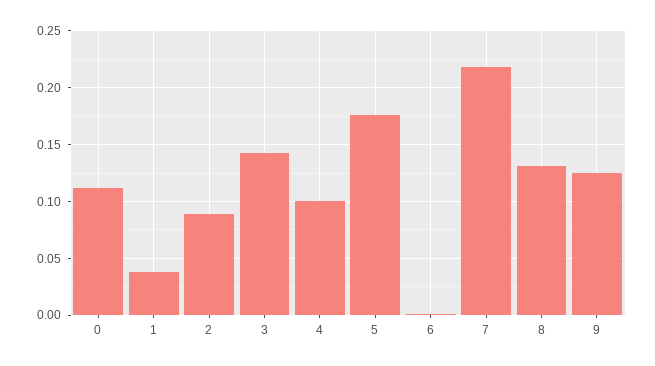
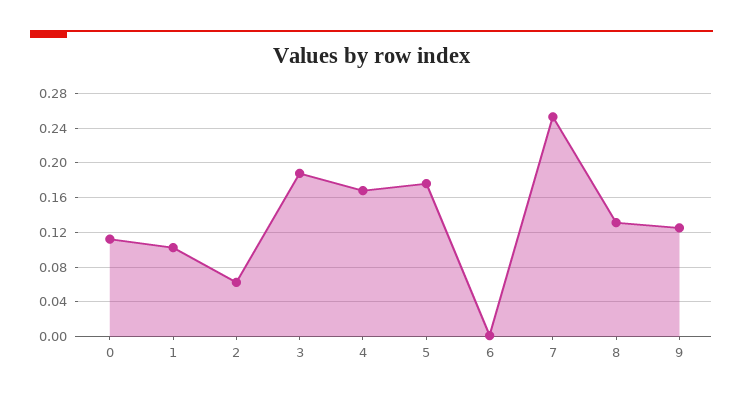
  {
    "0": 0.11,
-   "1": 0.04,
+   "1": 0.1,
-   "2": 0.09,
+   "2": 0.06,
-   "3": 0.14,
+   "3": 0.19,
-   "4": 0.1,
+   "4": 0.17,
    "5": 0.18,
    "6": 0,
-   "7": 0.22,
+   "7": 0.25,
    "8": 0.13,
    "9": 0.13
  }

